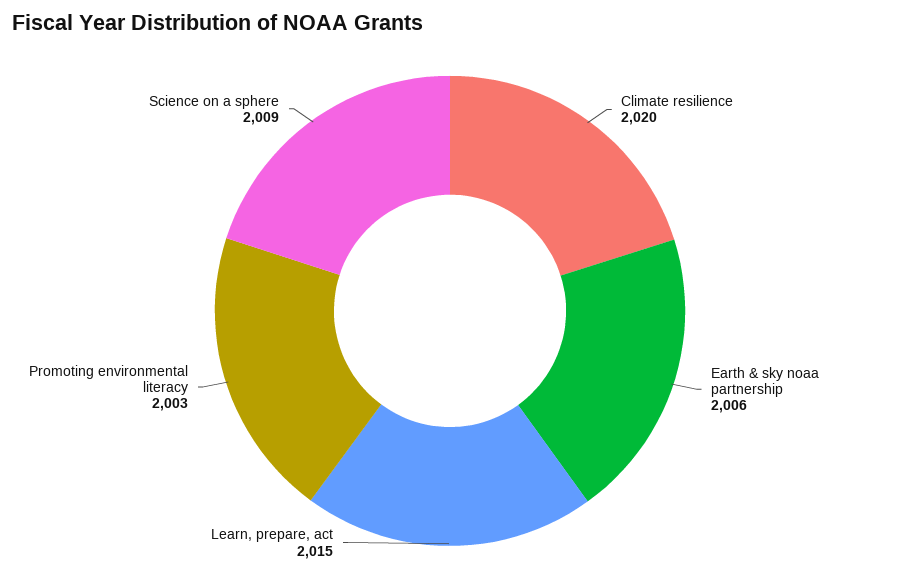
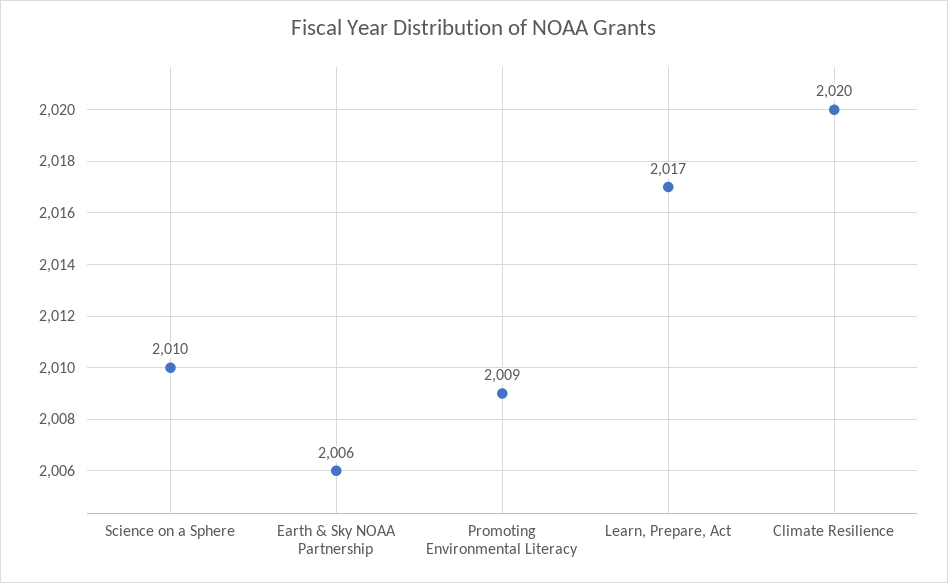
  {
    "Climate resilience": 2020,
    "Earth & sky noaa partnership": 2006,
-   "Learn, prepare, act": 2015,
+   "Learn, prepare, act": 2017,
-   "Promoting environmental literacy": 2003,
+   "Promoting environmental literacy": 2009,
-   "Science on a sphere": 2009
+   "Science on a sphere": 2010
  }

